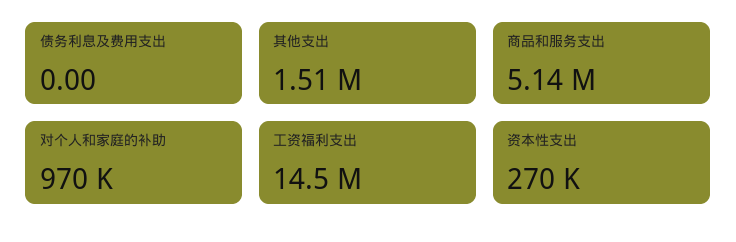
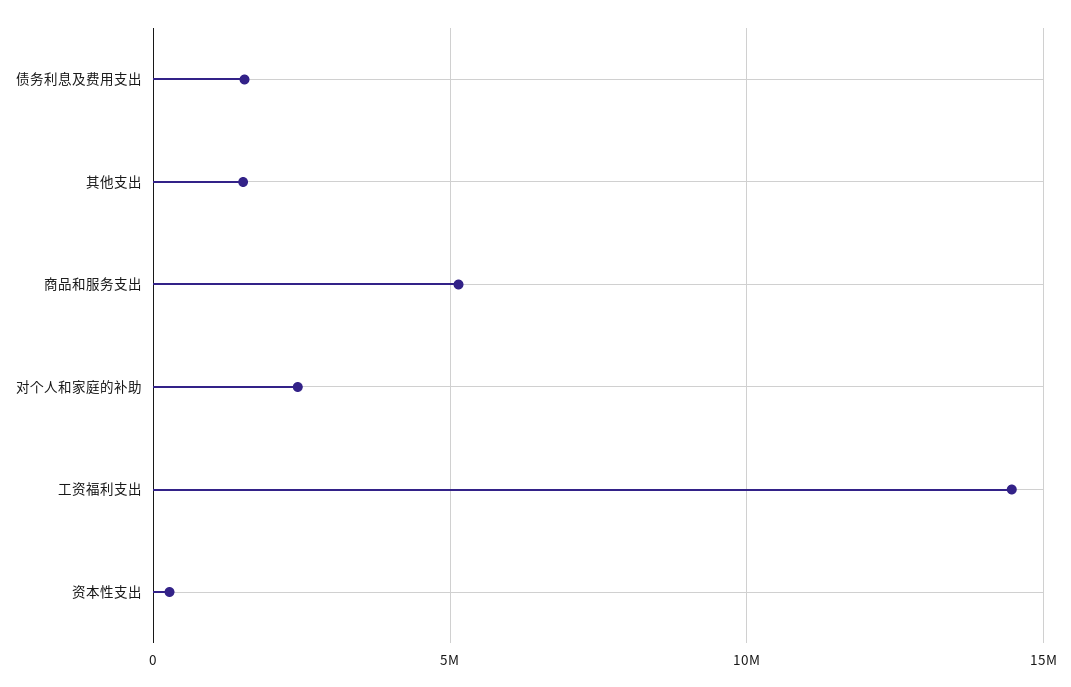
  {
-   "债务利息及费用支出": 0,
+   "债务利息及费用支出": 1500000,
    "其他支出": 1510000,
    "商品和服务支出": 5140000,
-   "对个人和家庭的补助": 970000,
+   "对个人和家庭的补助": 2500000,
    "工资福利支出": 14500000,
    "资本性支出": 270000
  }

